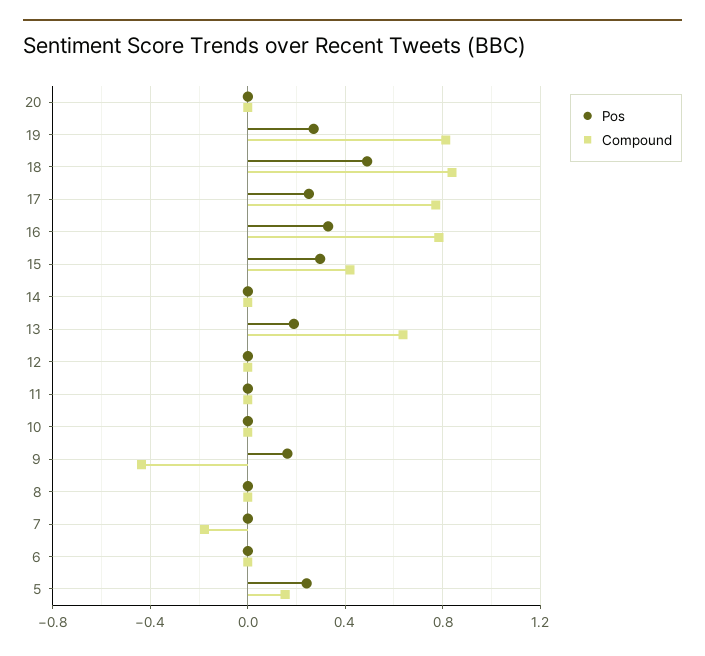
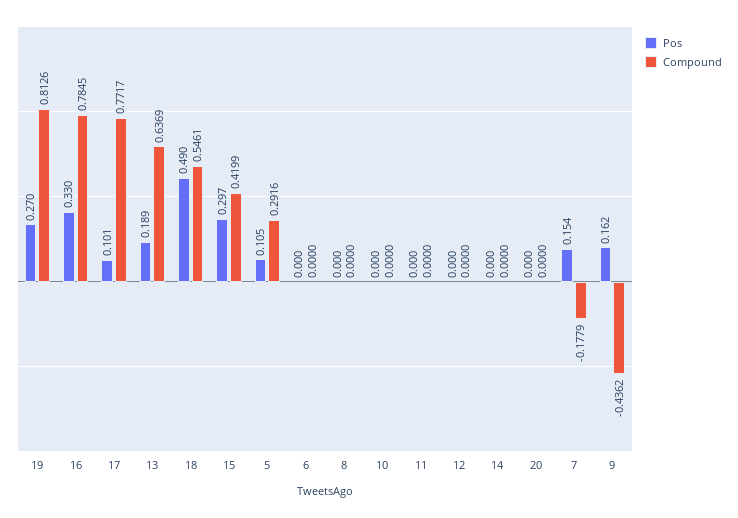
  {
    "Pos": {
      "20": 0,
      "19": 0.27,
      "18": 0.49,
-     "17": 0.25,
+     "17": 0.101,
      "16": 0.33,
      "15": 0.297,
      "14": 0,
      "13": 0.189,
      "12": 0,
      "11": 0,
      "10": 0,
      "9": 0.162,
      "8": 0,
-     "7": 0,
+     "7": 0.154,
      "6": 0,
-     "5": 0.25
+     "5": 0.105
    },
    "Compound": {
      "20": 0,
      "19": 0.8126,
-     "18": 0.85,
+     "18": 0.5461,
      "17": 0.7717,
      "16": 0.7845,
      "15": 0.4199,
      "14": 0,
      "13": 0.6369,
      "12": 0,
      "11": 0,
      "10": 0,
      "9": -0.4362,
      "8": 0,
      "7": -0.1779,
      "6": 0,
-     "5": 0.15
+     "5": 0.2916
    }
  }

